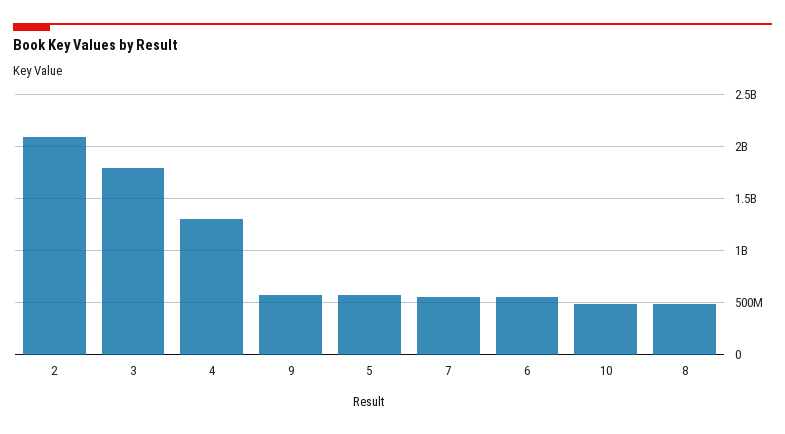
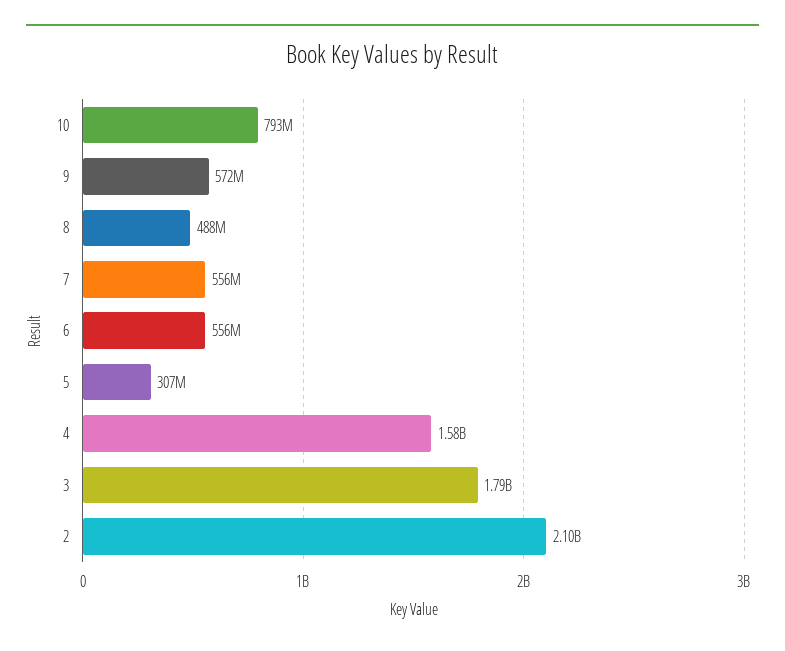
  {
    "2": 2100000000,
    "3": 1790000000,
-   "4": 1300000000,
+   "4": 1580000000,
    "9": 572000000,
-   "5": 600000000,
+   "5": 307000000,
    "7": 556000000,
    "6": 556000000,
-   "10": 500000000,
+   "10": 793000000,
    "8": 488000000
  }

